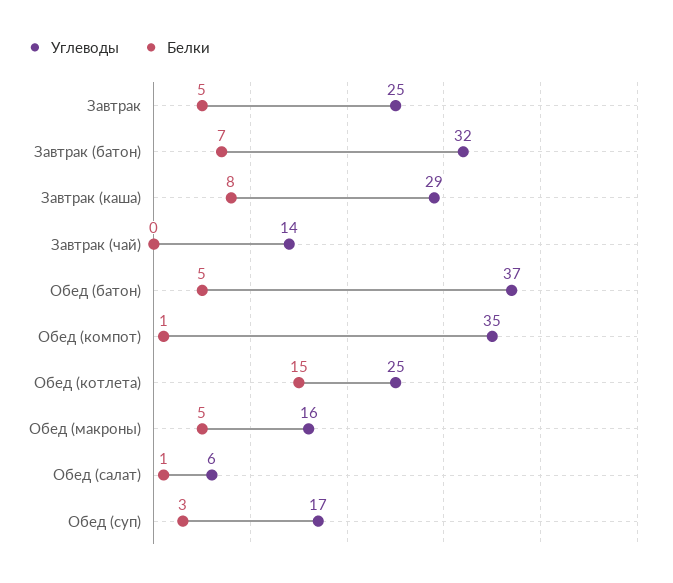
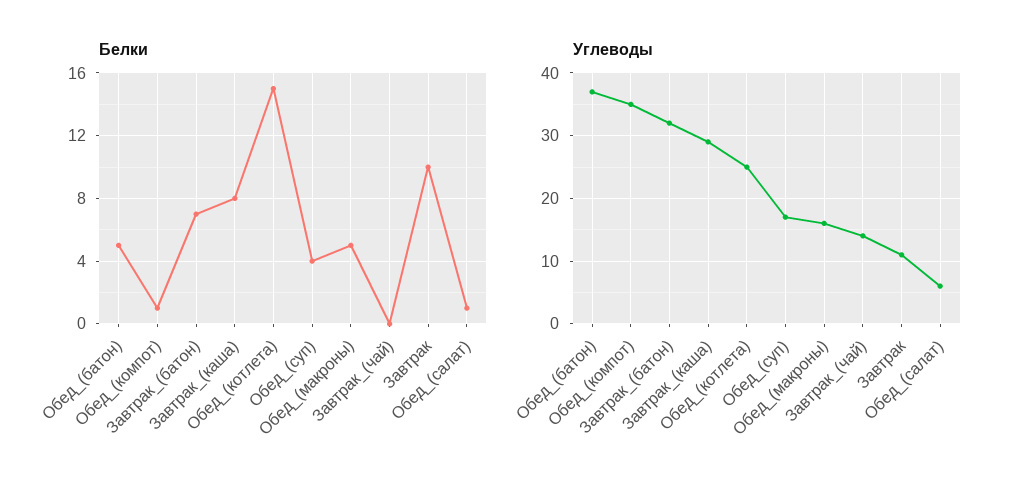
  {
    "Углеводы": {
-     "Завтрак": 25,
+     "Завтрак": 11,
      "Завтрак (батон)": 32,
      "Завтрак (каша)": 29,
      "Завтрак (чай)": 14,
      "Обед (батон)": 37,
      "Обед (компот)": 35,
      "Обед (котлета)": 25,
      "Обед (макроны)": 16,
      "Обед (салат)": 6,
      "Обед (суп)": 17
    },
    "Белки": {
-     "Завтрак": 5,
+     "Завтрак": 10,
      "Завтрак (батон)": 7,
      "Завтрак (каша)": 8,
      "Завтрак (чай)": 0,
      "Обед (батон)": 5,
      "Обед (компот)": 1,
      "Обед (котлета)": 15,
      "Обед (макроны)": 5,
      "Обед (салат)": 1,
-     "Обед (суп)": 3
+     "Обед (суп)": 4
    }
  }

